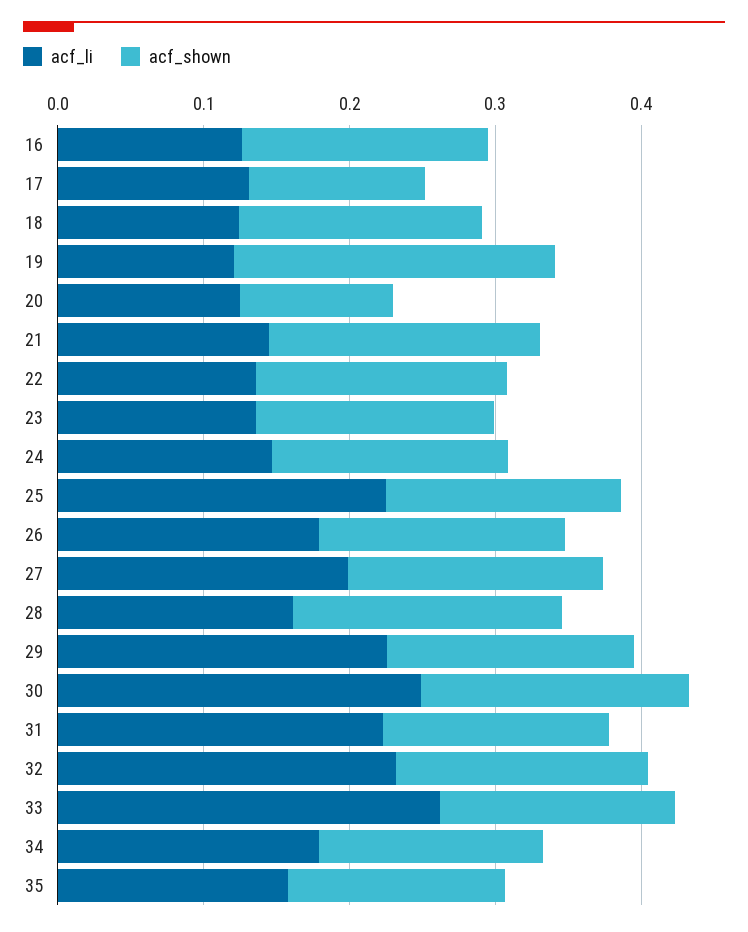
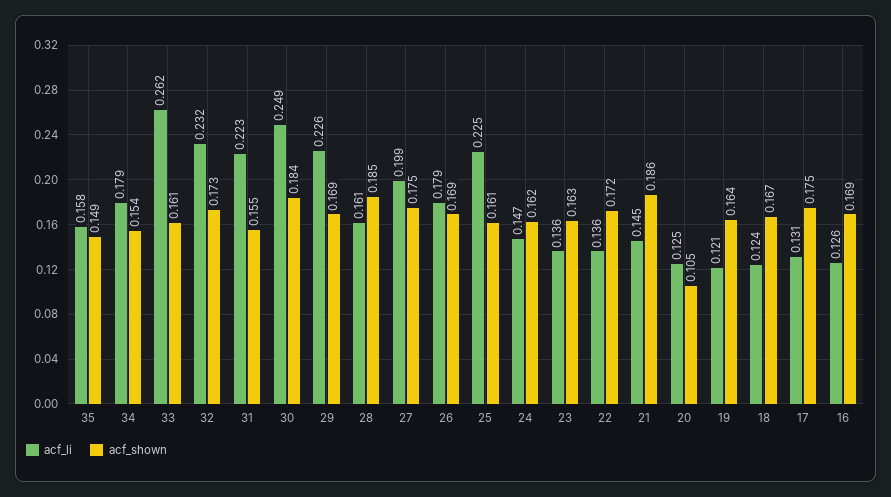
  {
    "acf_li": {
      "16": 0.126,
      "17": 0.131,
      "18": 0.124,
      "19": 0.121,
      "20": 0.125,
      "21": 0.145,
      "22": 0.136,
      "23": 0.136,
      "24": 0.147,
      "25": 0.225,
      "26": 0.179,
      "27": 0.199,
      "28": 0.161,
      "29": 0.226,
      "30": 0.249,
      "31": 0.223,
      "32": 0.232,
      "33": 0.262,
      "34": 0.179,
      "35": 0.158
    },
    "acf_shown": {
      "16": 0.169,
-     "17": 0.12,
+     "17": 0.175,
      "18": 0.167,
-     "19": 0.22,
+     "19": 0.164,
      "20": 0.105,
      "21": 0.186,
      "22": 0.172,
      "23": 0.163,
      "24": 0.162,
      "25": 0.161,
      "26": 0.169,
      "27": 0.175,
      "28": 0.185,
      "29": 0.169,
      "30": 0.184,
      "31": 0.155,
      "32": 0.173,
      "33": 0.161,
      "34": 0.154,
      "35": 0.149
    }
  }

